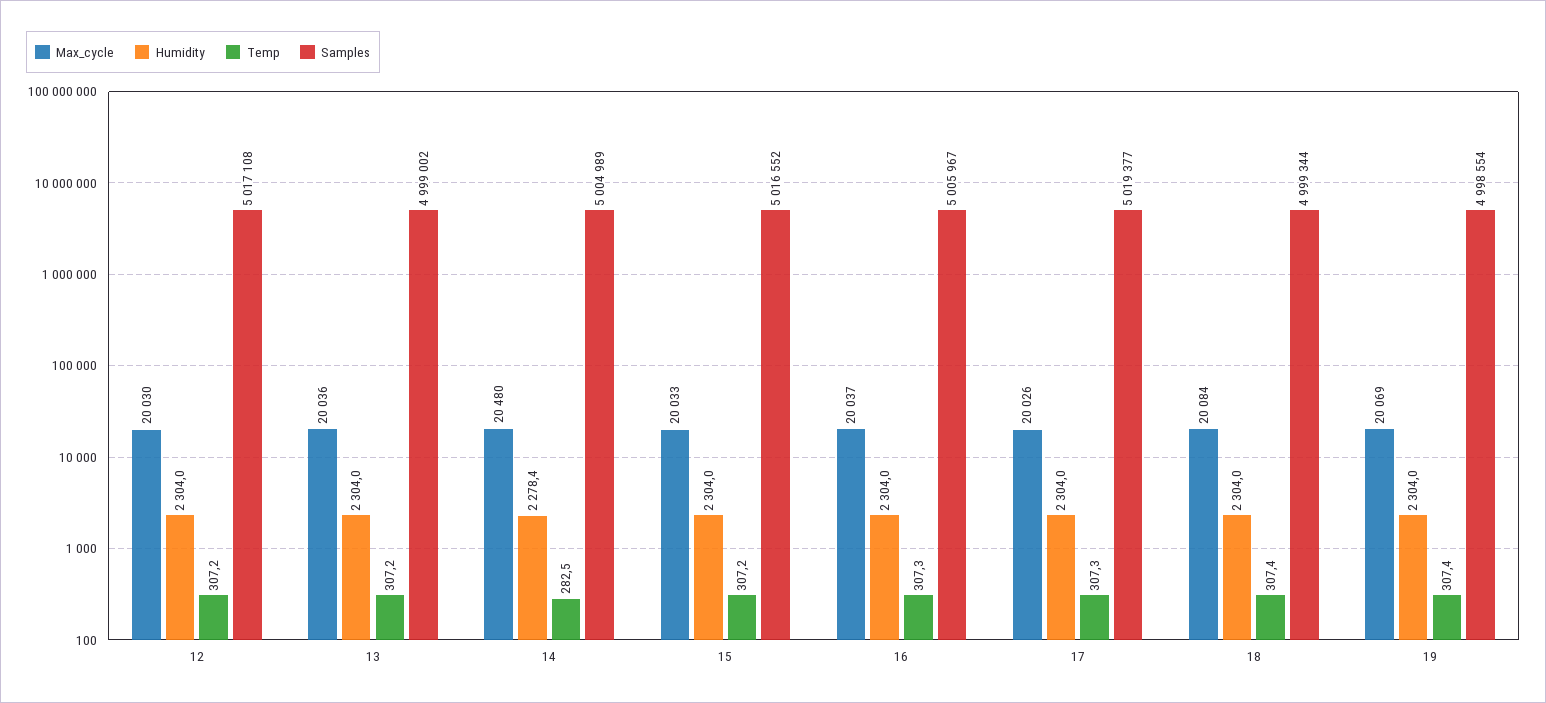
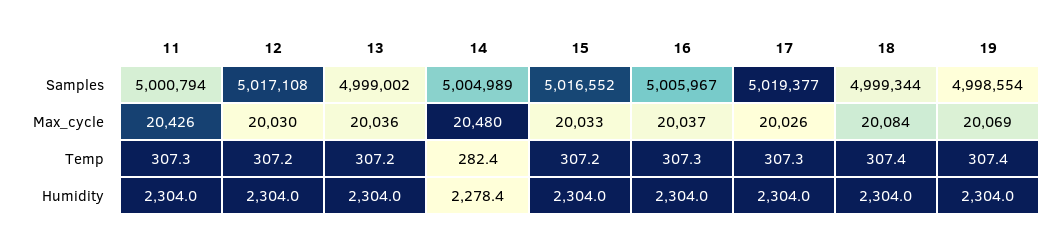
  {
    "Max_cycle": {
      "12": 20030,
      "13": 20036,
      "14": 20480,
      "15": 20033,
      "16": 20037,
      "17": 20026,
      "18": 20084,
-     "19": 20069
+     "19": 20069,
+     "11": 20426
    },
    "Humidity": {
      "12": 2304,
      "13": 2304,
      "14": 2278.4,
      "15": 2304,
      "16": 2304,
      "17": 2304,
      "18": 2304,
-     "19": 2304
+     "19": 2304,
+     "11": 2304
    },
    "Temp": {
      "12": 307.2,
      "13": 307.2,
-     "14": 282.5,
+     "14": 282.4,
      "15": 307.2,
      "16": 307.3,
      "17": 307.3,
      "18": 307.4,
-     "19": 307.4
+     "19": 307.4,
+     "11": 307.3
    },
    "Samples": {
      "12": 5017108,
      "13": 4999002,
      "14": 5004989,
      "15": 5016552,
      "16": 5005967,
      "17": 5019377,
      "18": 4999344,
-     "19": 4998554
+     "19": 4998554,
+     "11": 5000794
    }
  }

